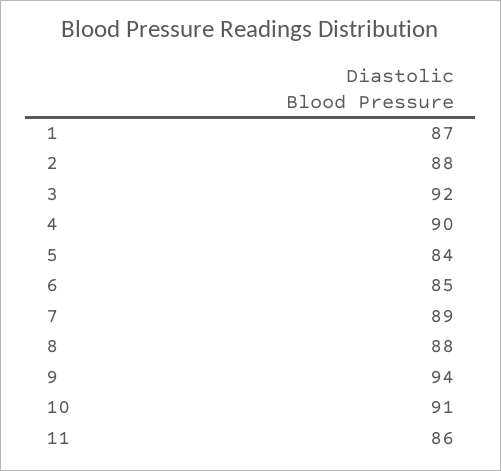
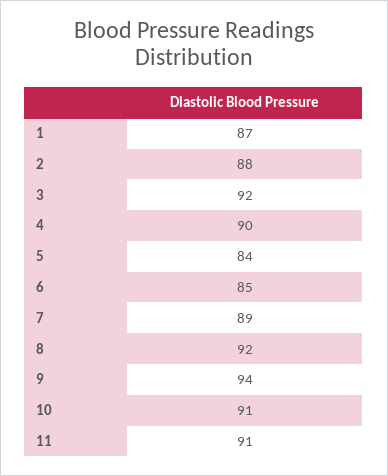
  {
    "1": 87,
    "2": 88,
    "3": 92,
    "4": 90,
    "5": 84,
    "6": 85,
    "7": 89,
-   "8": 88,
+   "8": 92,
    "9": 94,
    "10": 91,
-   "11": 86
+   "11": 91
  }

